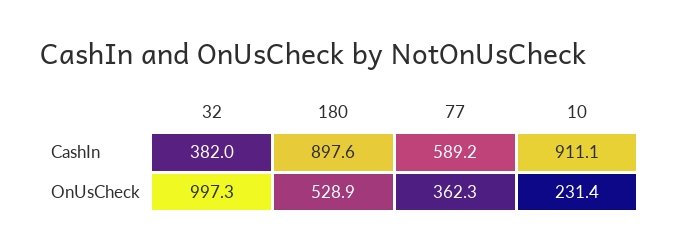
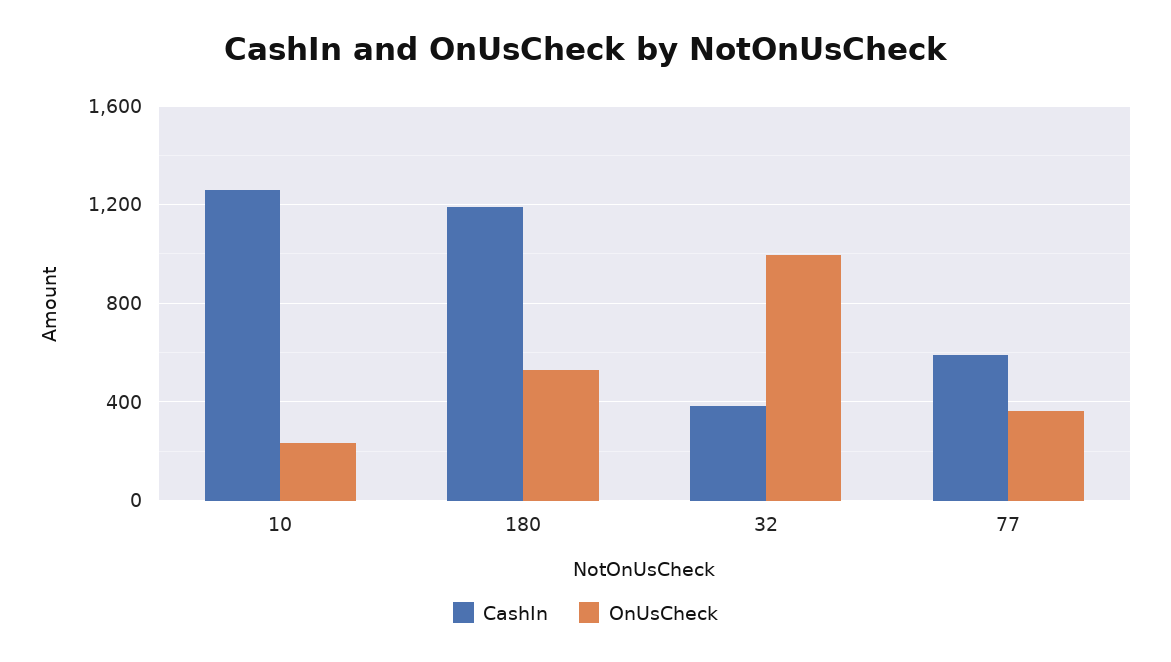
  {
    "CashIn": {
      "32": 382,
-     "180": 897.6,
+     "180": 1200,
      "77": 589.2,
-     "10": 911.1
+     "10": 1250
    },
    "OnUsCheck": {
      "32": 997.3,
      "180": 528.9,
      "77": 362.3,
      "10": 231.4
    }
  }

